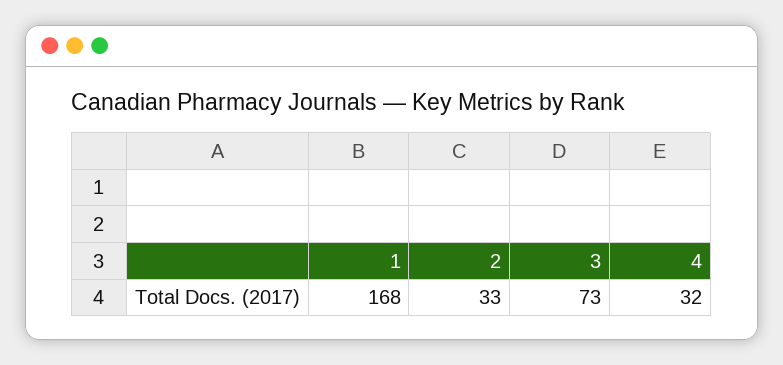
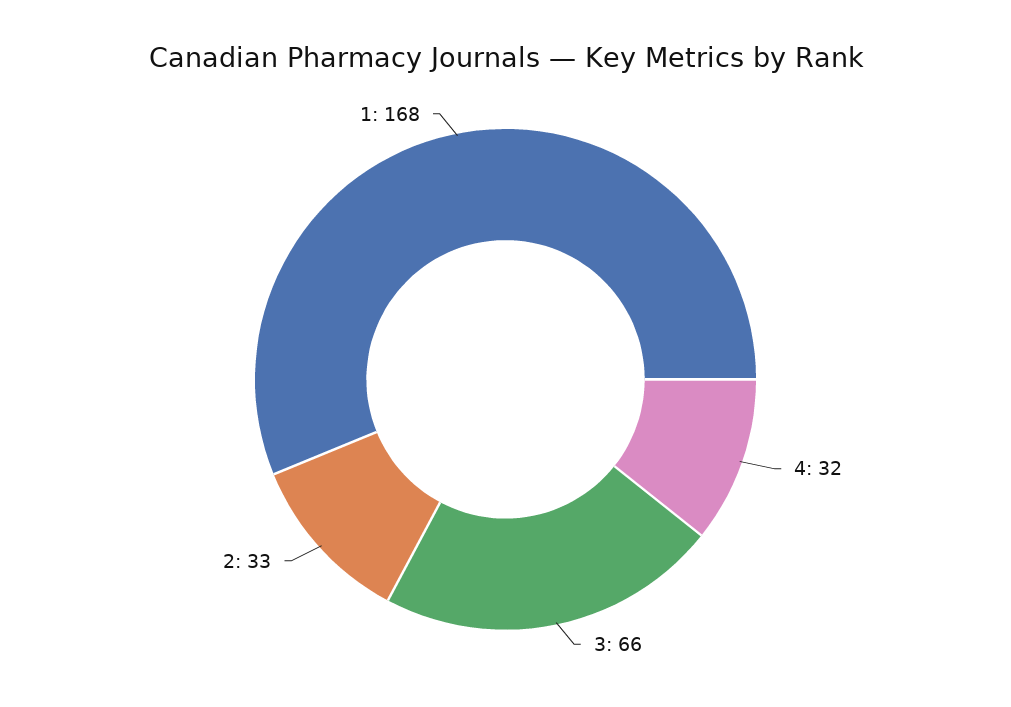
  {
    "1": 168,
    "2": 33,
-   "3": 73,
+   "3": 66,
    "4": 32
  }

